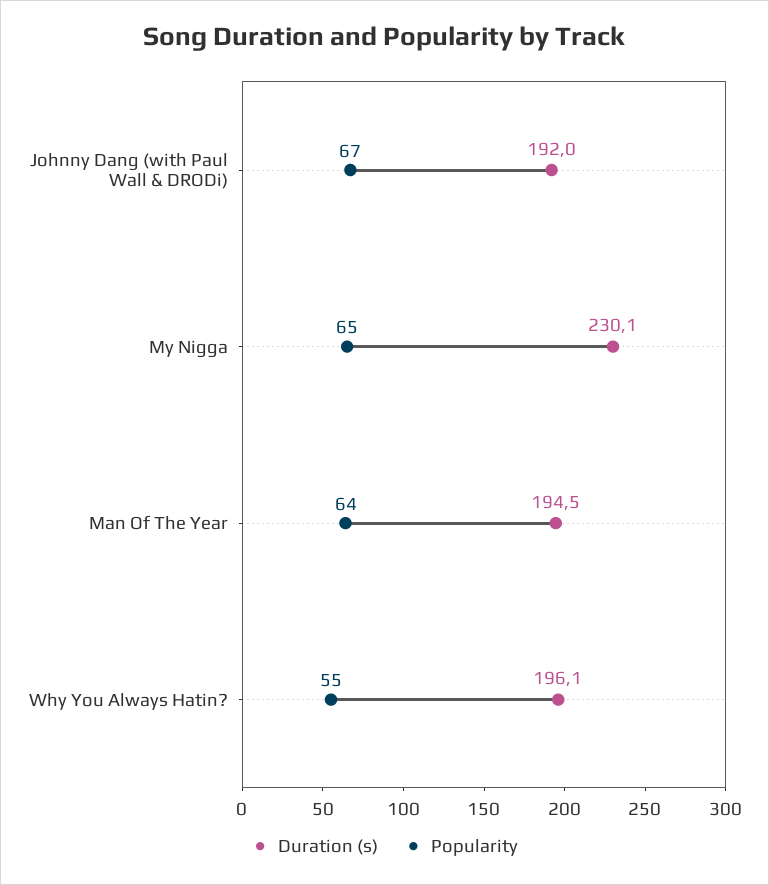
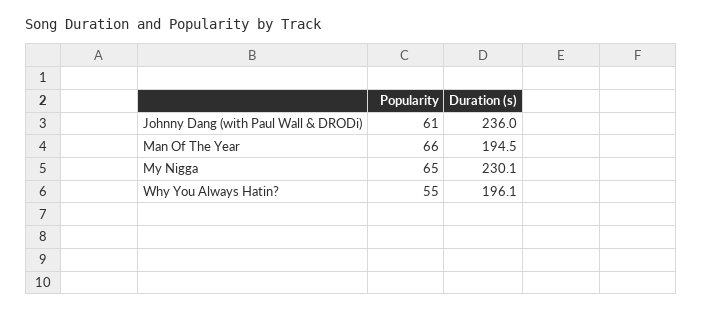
  {
    "Duration (s)": {
-     "Johnny Dang (with Paul Wall & DRODi)": 192,
+     "Johnny Dang (with Paul Wall & DRODi)": 236,
      "My Nigga": 230.1,
      "Man Of The Year": 194.5,
      "Why You Always Hatin?": 196.1
    },
    "Popularity": {
-     "Johnny Dang (with Paul Wall & DRODi)": 67,
+     "Johnny Dang (with Paul Wall & DRODi)": 61,
      "My Nigga": 65,
-     "Man Of The Year": 64,
+     "Man Of The Year": 66,
      "Why You Always Hatin?": 55
    }
  }

